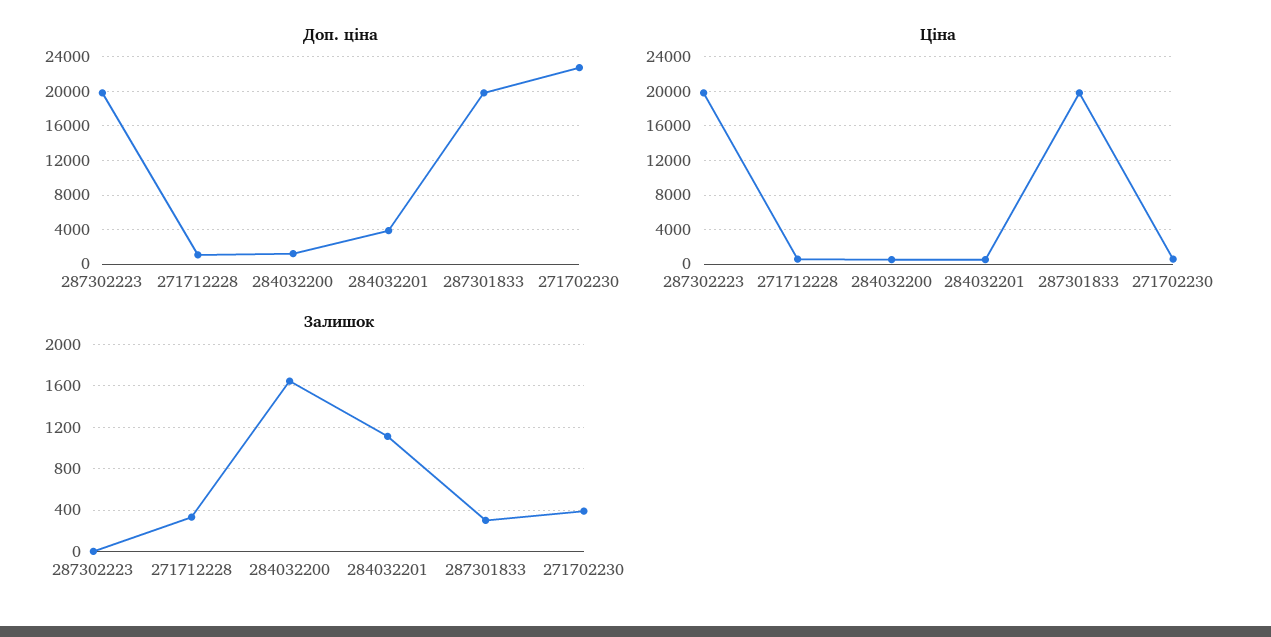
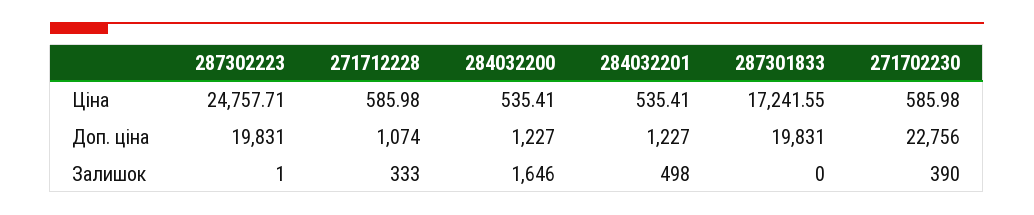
  {
    "Доп. ціна": {
      "287302223": 19831,
      "271712228": 1074,
      "284032200": 1227,
-     "284032201": 4000,
+     "284032201": 1227,
      "287301833": 19831,
      "271702230": 22756
    },
    "Ціна": {
-     "287302223": 20000,
+     "287302223": 24757.71,
      "271712228": 585.98,
      "284032200": 535.41,
      "284032201": 535.41,
-     "287301833": 20000,
+     "287301833": 17241.55,
      "271702230": 585.98
    },
    "Залишок": {
      "287302223": 1,
      "271712228": 333,
      "284032200": 1646,
-     "284032201": 1100,
+     "284032201": 498,
-     "287301833": 300,
+     "287301833": 0,
      "271702230": 390
    }
  }

